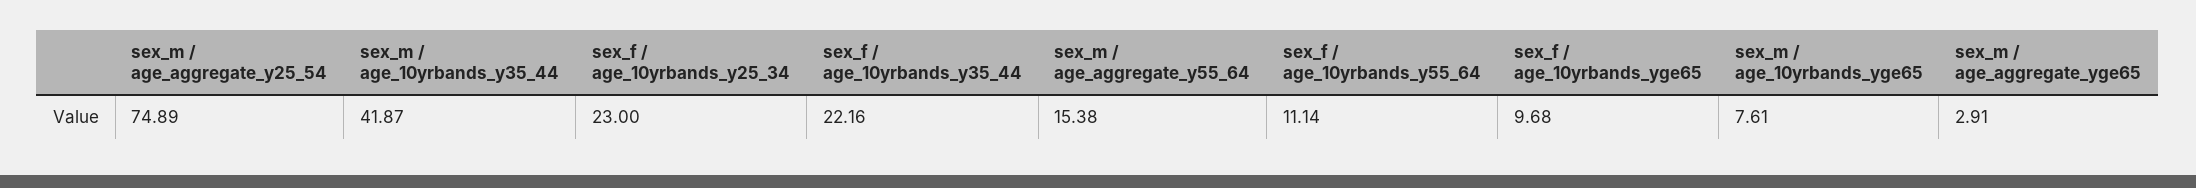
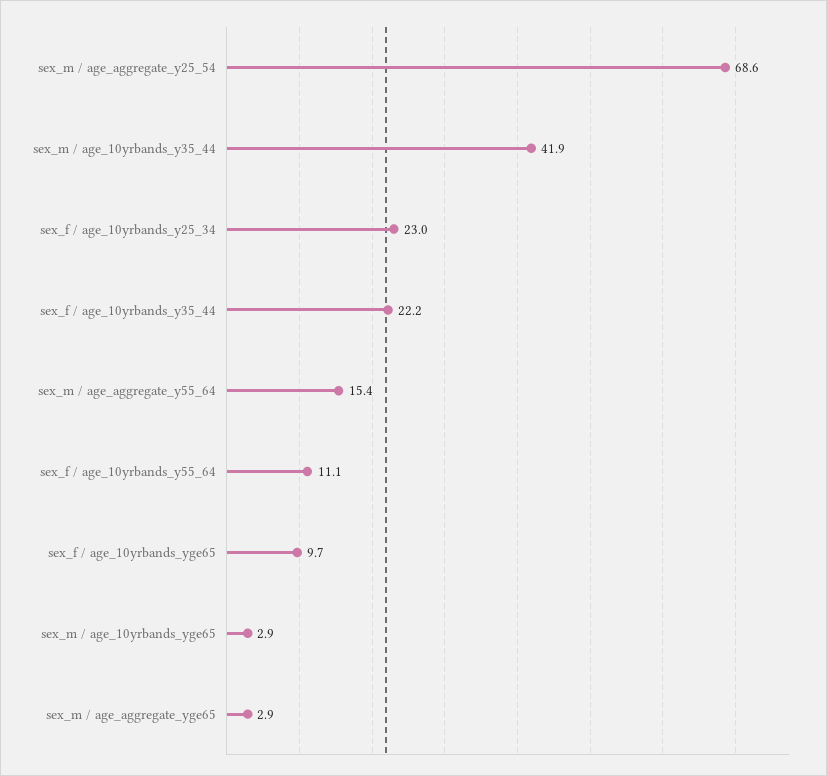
  {
-   "sex_m / age_aggregate_y25_54": 74.89,
+   "sex_m / age_aggregate_y25_54": 68.6,
    "sex_m / age_10yrbands_y35_44": 41.87,
    "sex_f / age_10yrbands_y25_34": 23,
    "sex_f / age_10yrbands_y35_44": 22.16,
    "sex_m / age_aggregate_y55_64": 15.38,
    "sex_f / age_10yrbands_y55_64": 11.14,
    "sex_f / age_10yrbands_yge65": 9.68,
-   "sex_m / age_10yrbands_yge65": 7.61,
+   "sex_m / age_10yrbands_yge65": 2.9,
    "sex_m / age_aggregate_yge65": 2.91
  }

